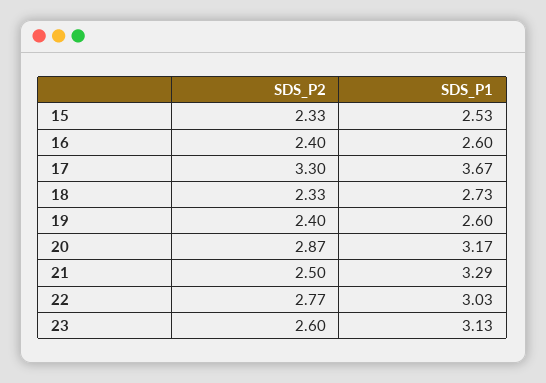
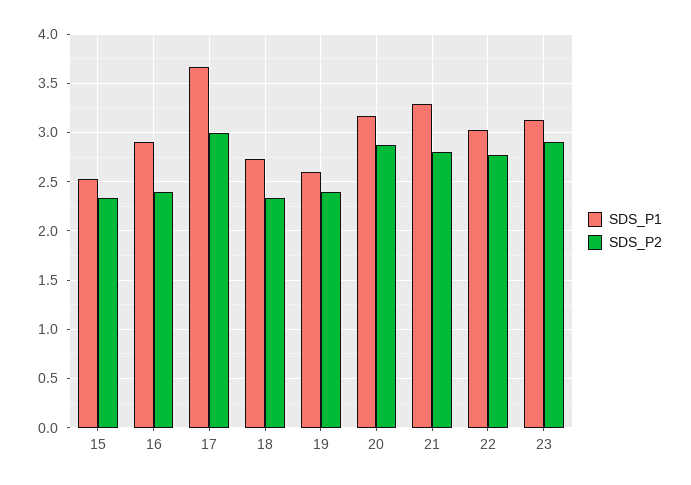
  {
    "SDS_P2": {
      "15": 2.33,
      "16": 2.4,
-     "17": 3.3,
+     "17": 3,
      "18": 2.33,
      "19": 2.4,
      "20": 2.87,
-     "21": 2.5,
+     "21": 2.8,
      "22": 2.77,
-     "23": 2.6
+     "23": 2.9
    },
    "SDS_P1": {
      "15": 2.53,
-     "16": 2.6,
+     "16": 2.9,
      "17": 3.67,
      "18": 2.73,
      "19": 2.6,
      "20": 3.17,
      "21": 3.29,
      "22": 3.03,
      "23": 3.13
    }
  }

